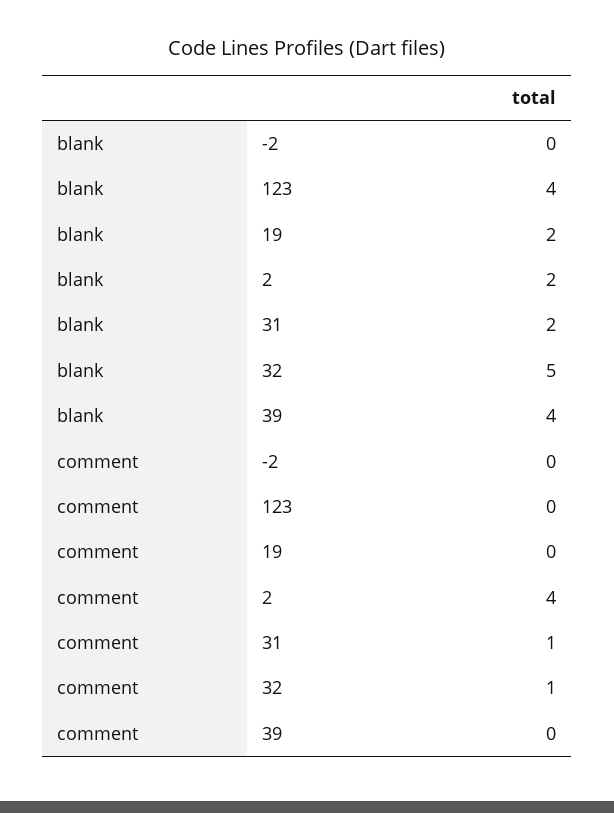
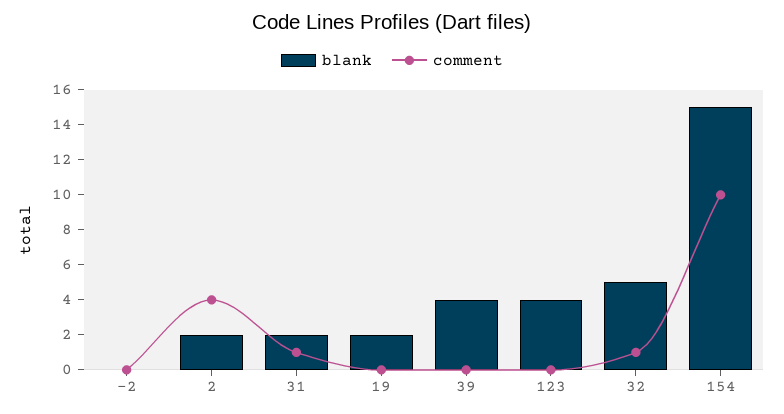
  {
    "blank": {
      "-2": 0,
      "123": 4,
      "19": 2,
      "2": 2,
      "31": 2,
      "32": 5,
-     "39": 4
+     "39": 4,
+     "154": 15
    },
    "comment": {
      "-2": 0,
      "123": 0,
      "19": 0,
      "2": 4,
      "31": 1,
      "32": 1,
-     "39": 0
+     "39": 0,
+     "154": 10
    }
  }

